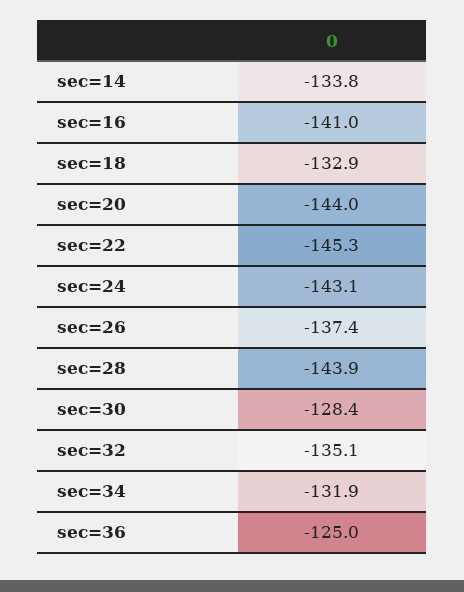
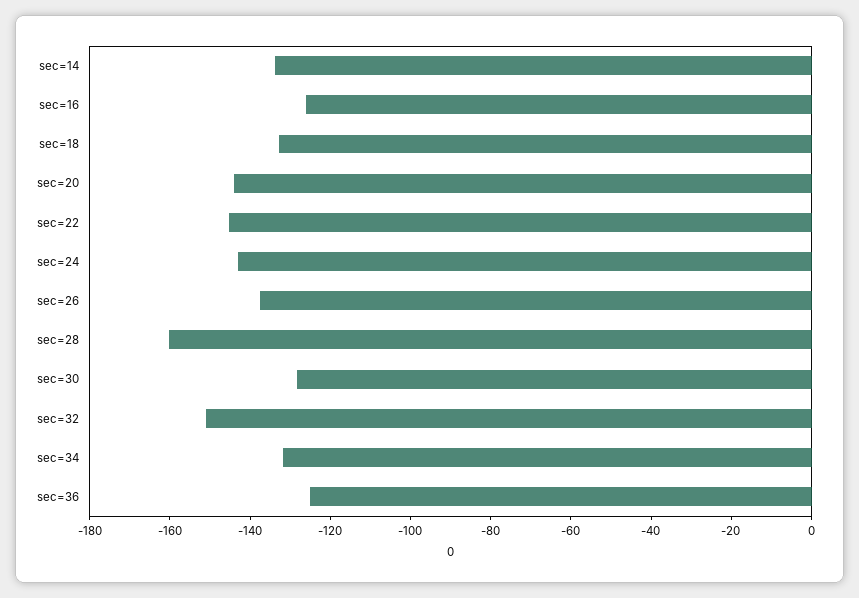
  {
    "sec=14": -133.8,
-   "sec=16": -141,
+   "sec=16": -125,
    "sec=18": -132.9,
    "sec=20": -144,
    "sec=22": -145.3,
    "sec=24": -143.1,
    "sec=26": -137.4,
-   "sec=28": -143.9,
+   "sec=28": -160,
    "sec=30": -128.4,
-   "sec=32": -135.1,
+   "sec=32": -150,
    "sec=34": -131.9,
    "sec=36": -125
  }

